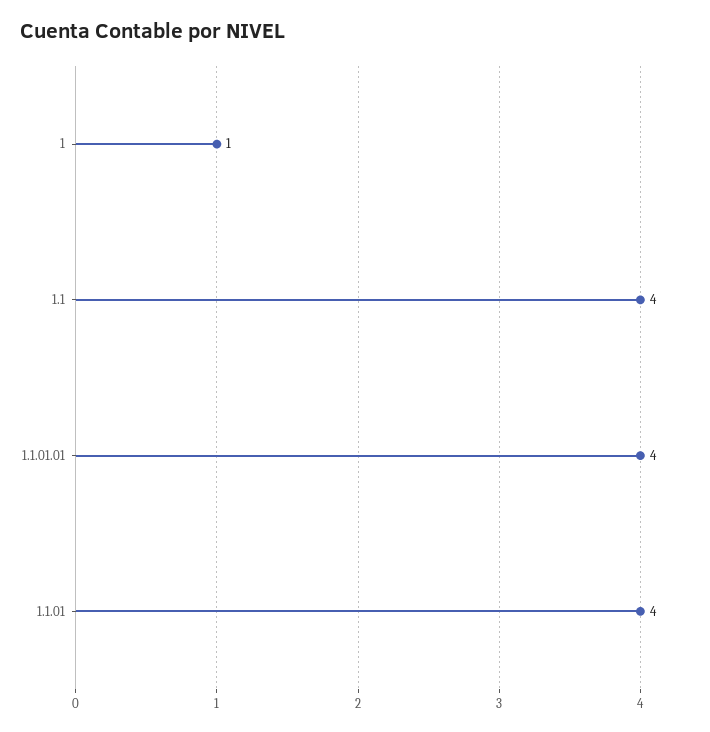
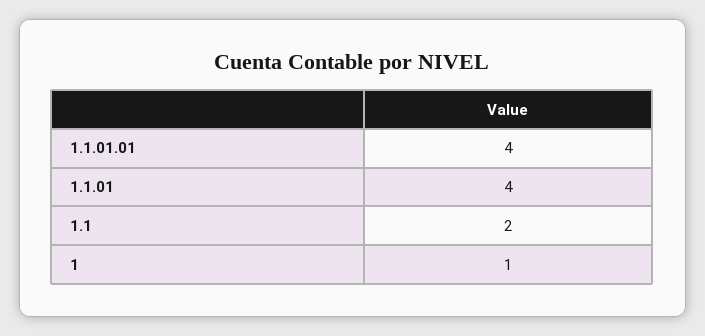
  {
    "1": 1,
-   "1.1": 4,
+   "1.1": 2,
    "1.1.01.01": 4,
    "1.1.01": 4
  }

